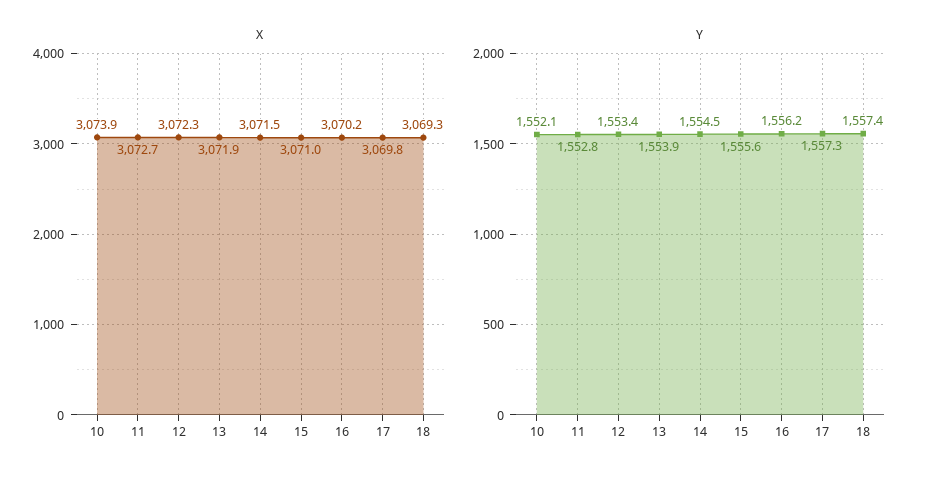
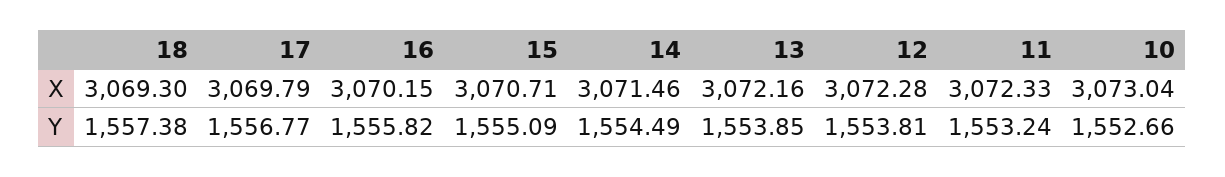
  {
    "X": {
-     "10": 3073.9,
+     "10": 3073.04,
-     "11": 3072.7,
+     "11": 3072.33,
      "12": 3072.28,
-     "13": 3071.9,
+     "13": 3072.16,
      "14": 3071.46,
-     "15": 3071,
+     "15": 3070.71,
      "16": 3070.15,
      "17": 3069.79,
      "18": 3069.3
    },
    "Y": {
-     "10": 1552.1,
+     "10": 1552.66,
-     "11": 1552.8,
+     "11": 1553.24,
-     "12": 1553.4,
+     "12": 1553.81,
      "13": 1553.85,
      "14": 1554.49,
-     "15": 1555.6,
+     "15": 1555.09,
-     "16": 1556.2,
+     "16": 1555.82,
-     "17": 1557.3,
+     "17": 1556.77,
      "18": 1557.38
    }
  }

